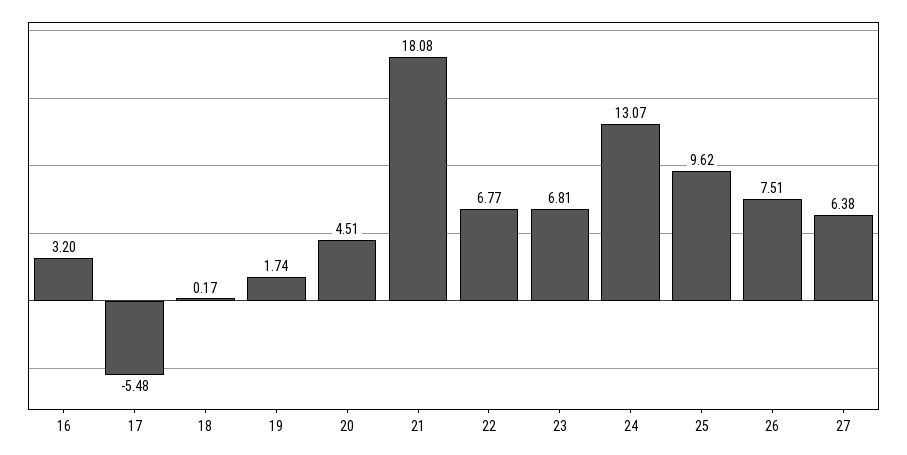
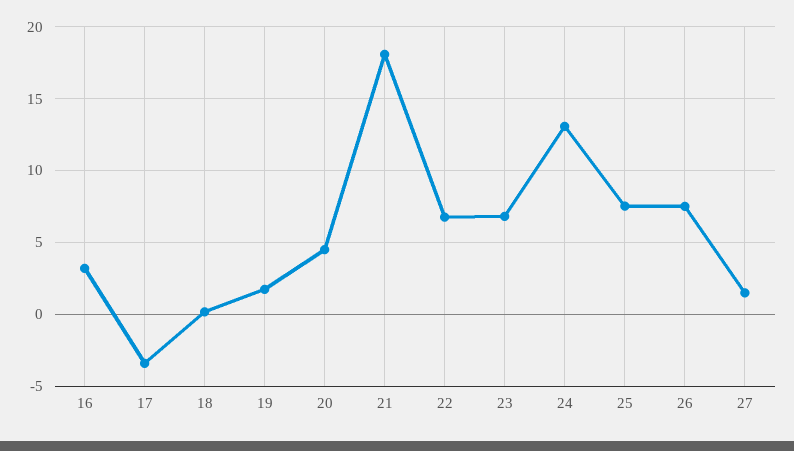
  {
    "16": 3.2,
-   "17": -5.48,
+   "17": -3.5,
    "18": 0.17,
    "19": 1.74,
    "20": 4.51,
    "21": 18.08,
    "22": 6.77,
    "23": 6.81,
    "24": 13.07,
-   "25": 9.62,
+   "25": 7.5,
    "26": 7.51,
-   "27": 6.38
+   "27": 1.5
  }

